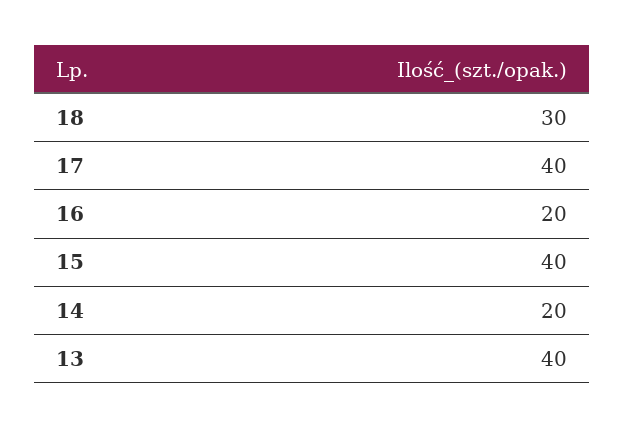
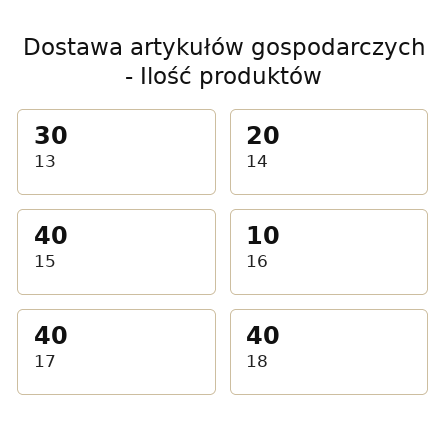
  {
-   "18": 30,
+   "18": 40,
    "17": 40,
-   "16": 20,
+   "16": 10,
    "15": 40,
    "14": 20,
-   "13": 40
+   "13": 30
  }

